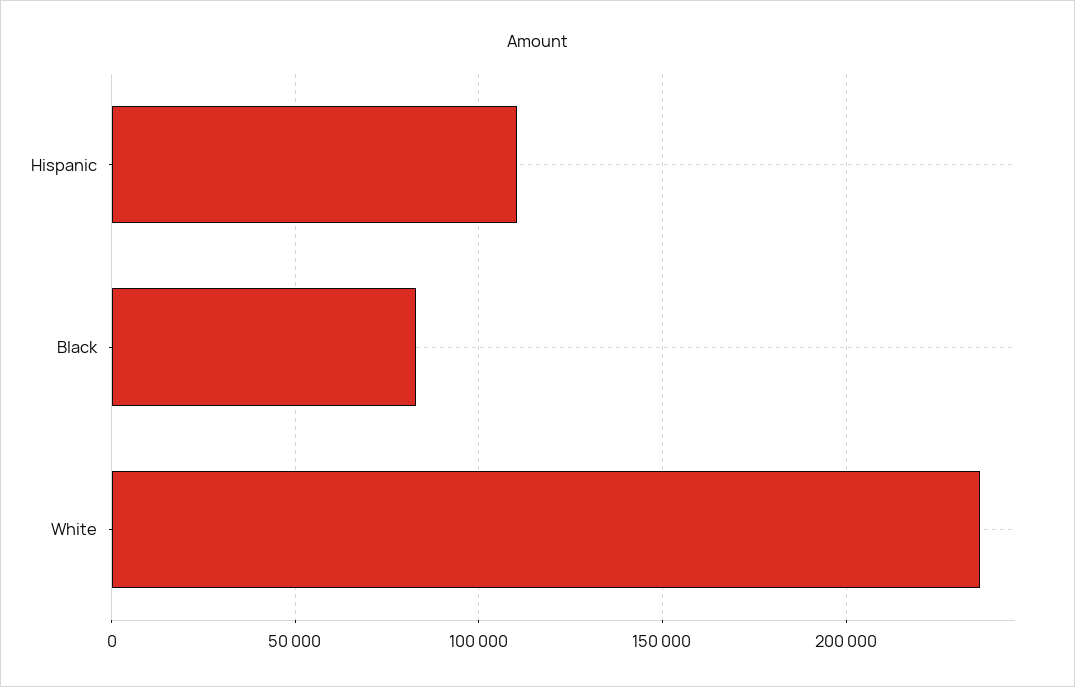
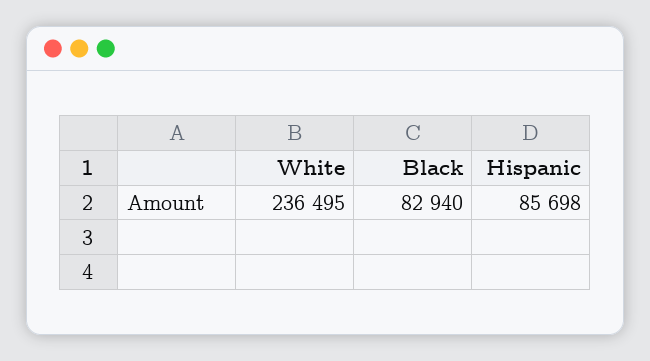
  {
-   "Hispanic": 110000,
+   "Hispanic": 85698,
    "Black": 82940,
    "White": 236495
  }

